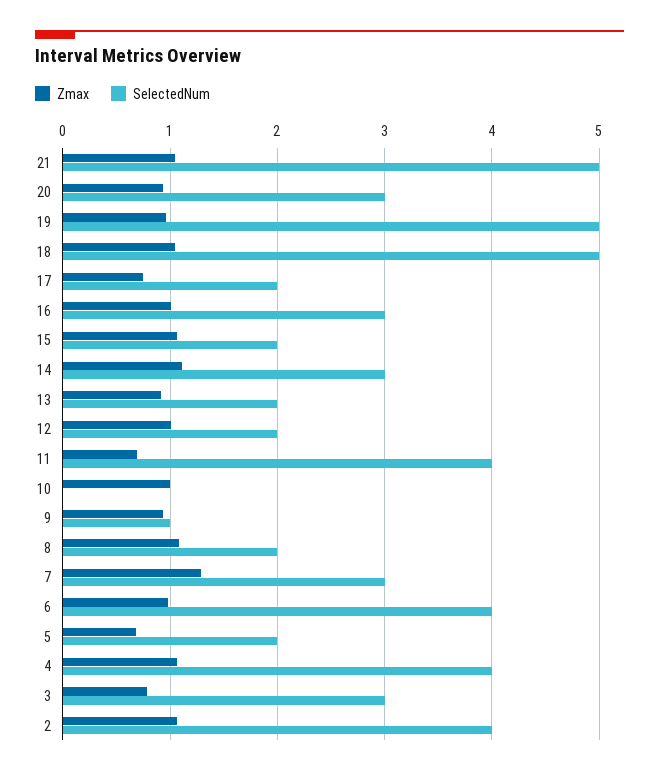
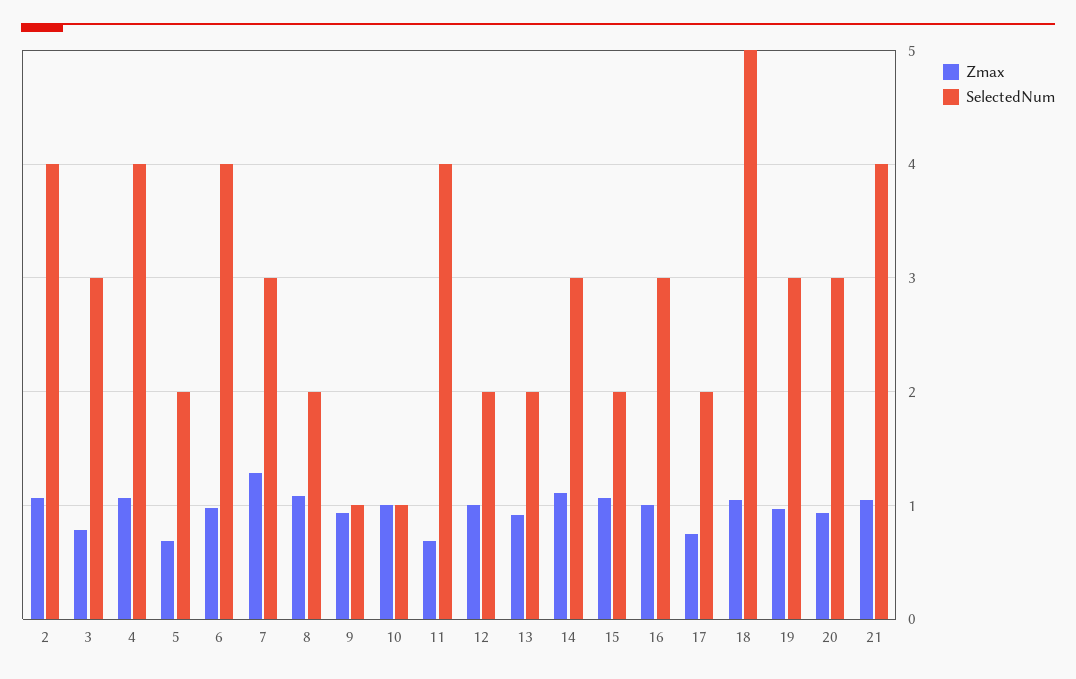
  {
    "Zmax": {
      "21": 1,
      "20": 0.9,
      "19": 1,
      "18": 1,
      "17": 0.7,
      "16": 1,
      "15": 1.1,
      "14": 1.1,
      "13": 0.9,
      "12": 1,
      "11": 0.7,
      "10": 1,
      "9": 0.9,
      "8": 1.1,
      "7": 1.3,
      "6": 1,
      "5": 0.7,
      "4": 1.1,
      "3": 0.8,
      "2": 1.1
    },
    "SelectedNum": {
-     "21": 5,
+     "21": 4,
      "20": 3,
-     "19": 5,
+     "19": 3,
      "18": 5,
      "17": 2,
      "16": 3,
      "15": 2,
      "14": 3,
      "13": 2,
      "12": 2,
      "11": 4,
-     "10": 0,
+     "10": 1,
      "9": 1,
      "8": 2,
      "7": 3,
      "6": 4,
      "5": 2,
      "4": 4,
      "3": 3,
      "2": 4
    }
  }

